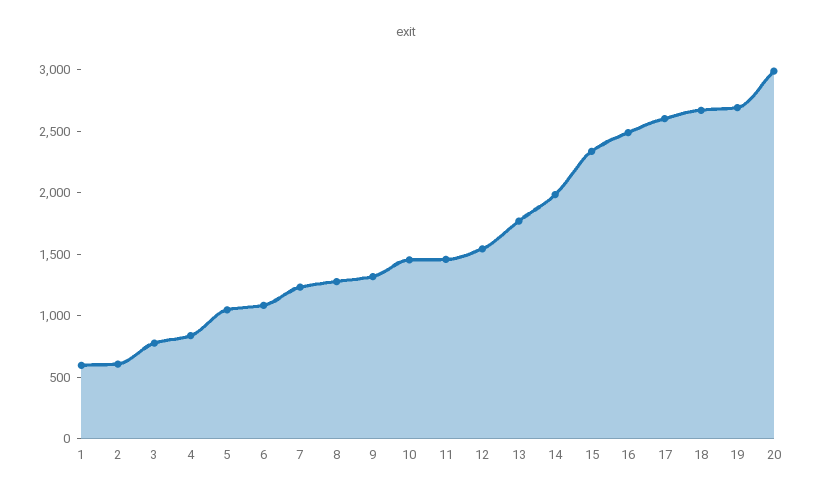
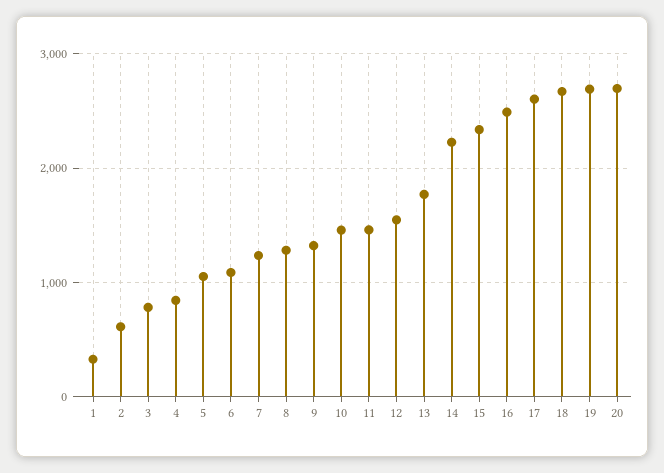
  {
-   "1": 600,
+   "1": 300,
    "2": 600,
    "3": 800,
    "4": 800,
    "5": 1000,
    "6": 1100,
    "7": 1200,
    "8": 1300,
    "9": 1300,
    "10": 1500,
    "11": 1500,
    "12": 1500,
    "13": 1800,
-   "14": 2000,
+   "14": 2200,
    "15": 2300,
    "16": 2500,
    "17": 2600,
    "18": 2700,
    "19": 2700,
-   "20": 3000
+   "20": 2700
  }

